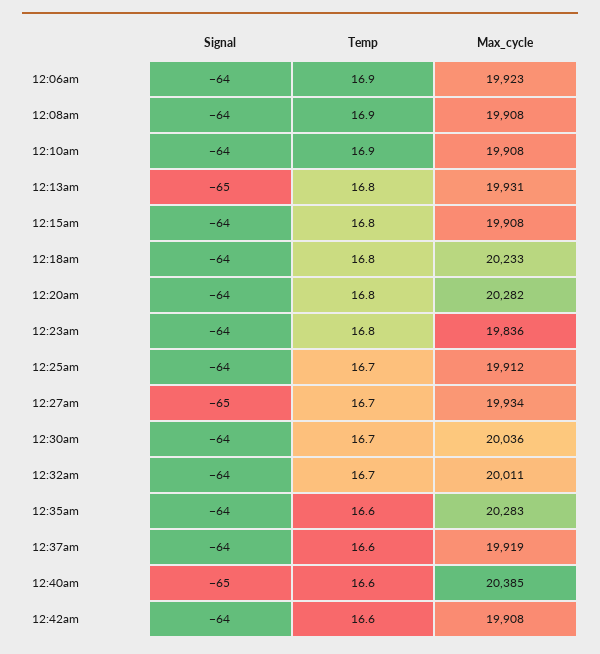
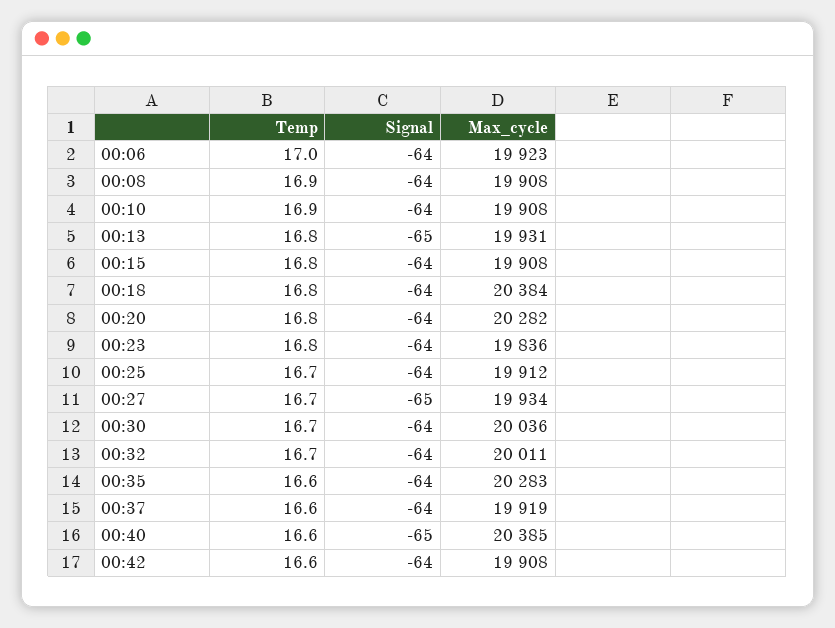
  {
    "Signal": {
      "12:06am": -64,
      "12:08am": -64,
      "12:10am": -64,
      "12:13am": -65,
      "12:15am": -64,
      "12:18am": -64,
      "12:20am": -64,
      "12:23am": -64,
      "12:25am": -64,
      "12:27am": -65,
      "12:30am": -64,
      "12:32am": -64,
      "12:35am": -64,
      "12:37am": -64,
      "12:40am": -65,
      "12:42am": -64
    },
    "Temp": {
-     "12:06am": 16.9,
+     "12:06am": 17,
      "12:08am": 16.9,
      "12:10am": 16.9,
      "12:13am": 16.8,
      "12:15am": 16.8,
      "12:18am": 16.8,
      "12:20am": 16.8,
      "12:23am": 16.8,
      "12:25am": 16.7,
      "12:27am": 16.7,
      "12:30am": 16.7,
      "12:32am": 16.7,
      "12:35am": 16.6,
      "12:37am": 16.6,
      "12:40am": 16.6,
      "12:42am": 16.6
    },
    "Max_cycle": {
      "12:06am": 19923,
      "12:08am": 19908,
      "12:10am": 19908,
      "12:13am": 19931,
      "12:15am": 19908,
-     "12:18am": 20233,
+     "12:18am": 20384,
      "12:20am": 20282,
      "12:23am": 19836,
      "12:25am": 19912,
      "12:27am": 19934,
      "12:30am": 20036,
      "12:32am": 20011,
      "12:35am": 20283,
      "12:37am": 19919,
      "12:40am": 20385,
      "12:42am": 19908
    }
  }

